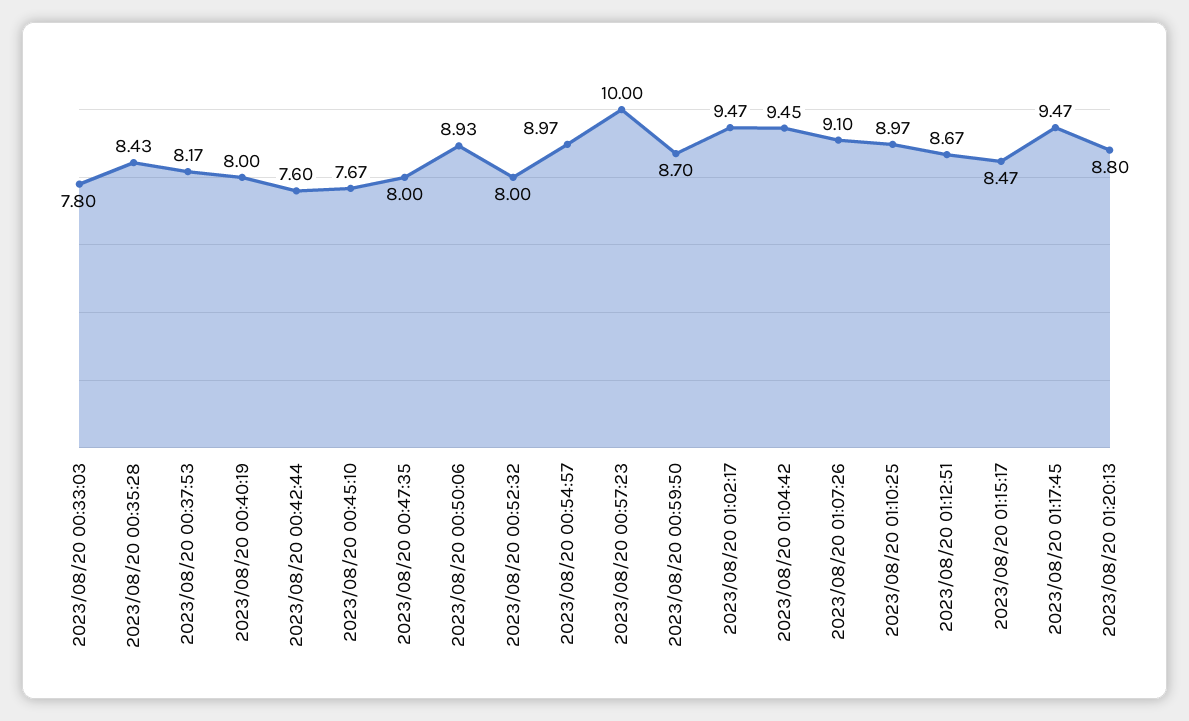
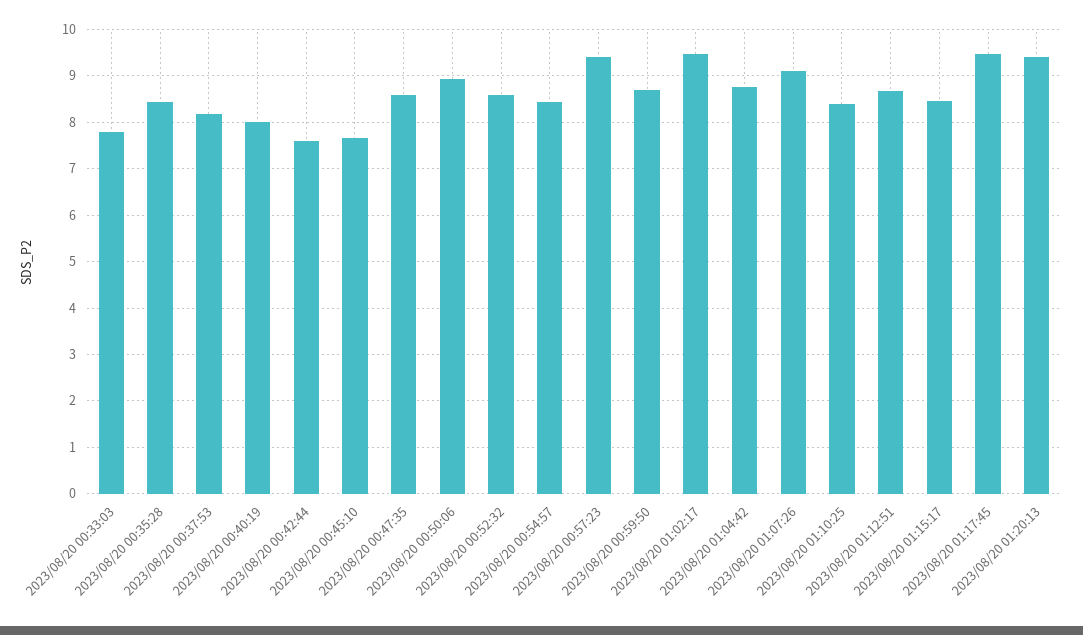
  {
    "2023/08/20 00:33:03": 7.8,
    "2023/08/20 00:35:28": 8.43,
    "2023/08/20 00:37:53": 8.17,
    "2023/08/20 00:40:19": 8,
    "2023/08/20 00:42:44": 7.6,
    "2023/08/20 00:45:10": 7.67,
-   "2023/08/20 00:47:35": 8,
+   "2023/08/20 00:47:35": 8.6,
    "2023/08/20 00:50:06": 8.93,
-   "2023/08/20 00:52:32": 8,
+   "2023/08/20 00:52:32": 8.6,
-   "2023/08/20 00:54:57": 8.97,
+   "2023/08/20 00:54:57": 8.4,
-   "2023/08/20 00:57:23": 10,
+   "2023/08/20 00:57:23": 9.4,
    "2023/08/20 00:59:50": 8.7,
    "2023/08/20 01:02:17": 9.47,
-   "2023/08/20 01:04:42": 9.45,
+   "2023/08/20 01:04:42": 8.8,
    "2023/08/20 01:07:26": 9.1,
-   "2023/08/20 01:10:25": 8.97,
+   "2023/08/20 01:10:25": 8.4,
    "2023/08/20 01:12:51": 8.67,
    "2023/08/20 01:15:17": 8.47,
    "2023/08/20 01:17:45": 9.47,
-   "2023/08/20 01:20:13": 8.8
+   "2023/08/20 01:20:13": 9.4
  }

